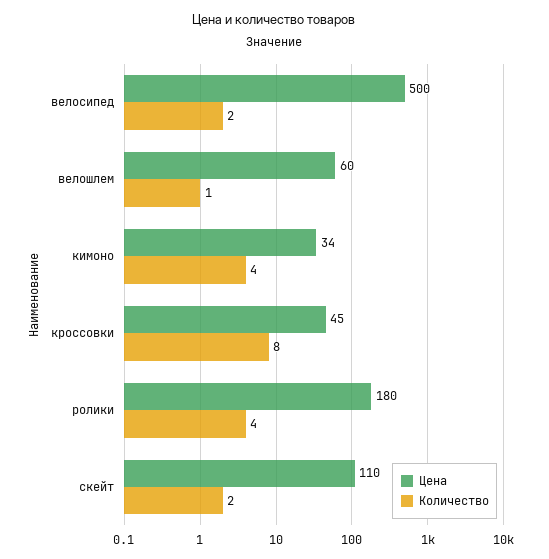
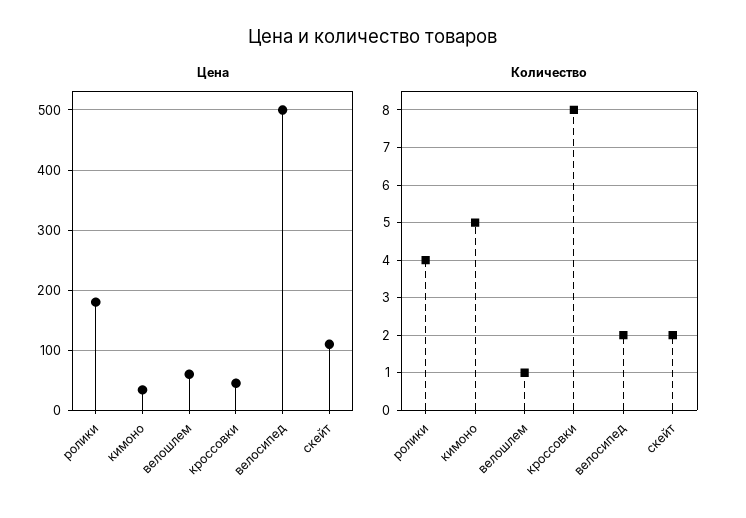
  {
    "Цена": {
      "велосипед": 500,
      "велошлем": 60,
      "кимоно": 34,
      "кроссовки": 45,
      "ролики": 180,
      "скейт": 110
    },
    "Количество": {
      "велосипед": 2,
      "велошлем": 1,
-     "кимоно": 4,
+     "кимоно": 5,
      "кроссовки": 8,
      "ролики": 4,
      "скейт": 2
    }
  }

